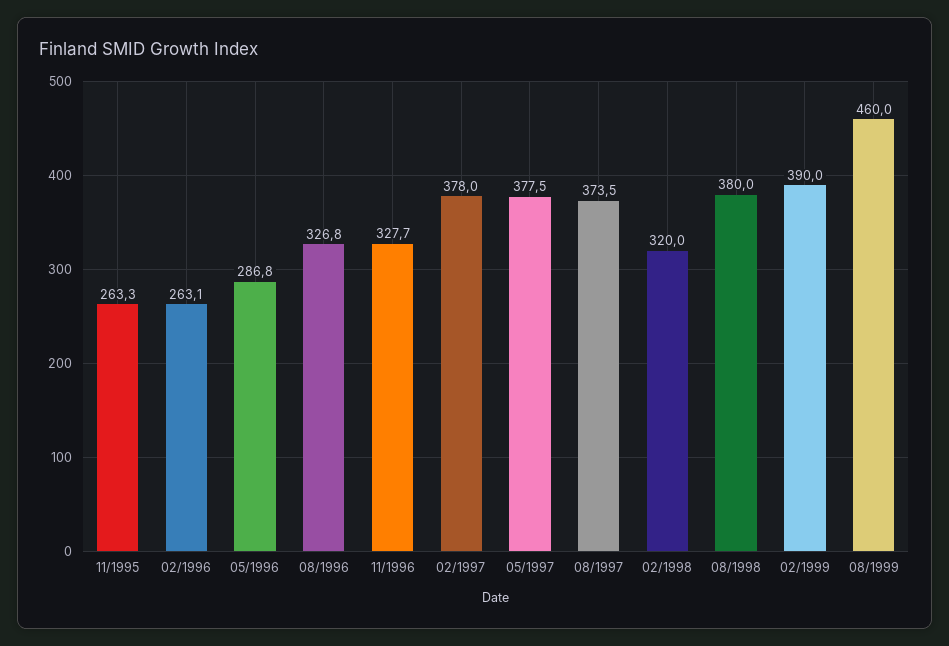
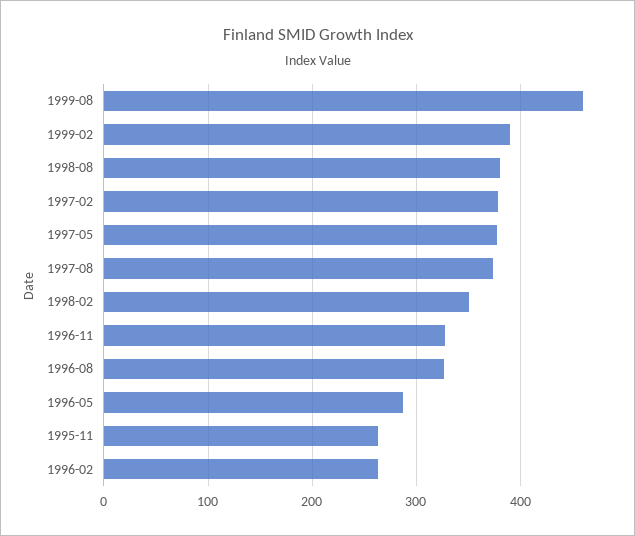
  {
    "11/1995": 263.3,
    "02/1996": 263.1,
    "05/1996": 286.8,
    "08/1996": 326.8,
    "11/1996": 327.7,
    "02/1997": 378,
    "05/1997": 377.5,
    "08/1997": 373.5,
-   "02/1998": 320,
+   "02/1998": 350,
    "08/1998": 380,
    "02/1999": 390,
    "08/1999": 460
  }

